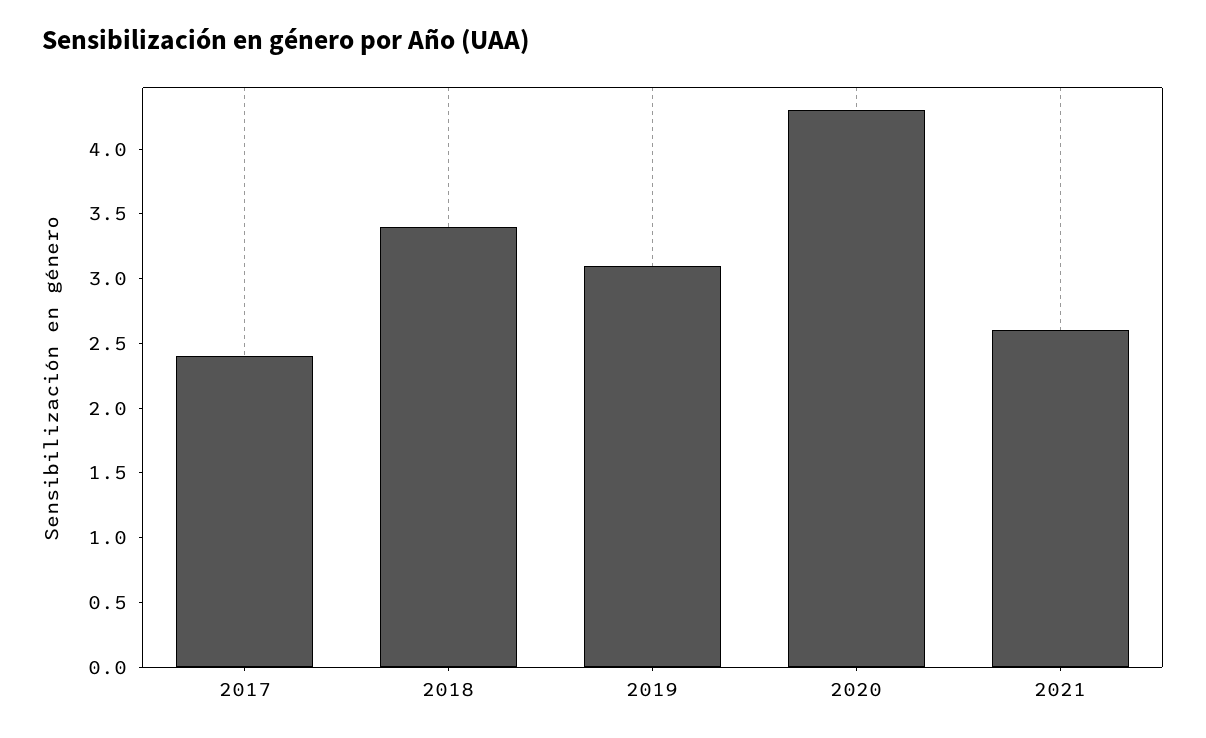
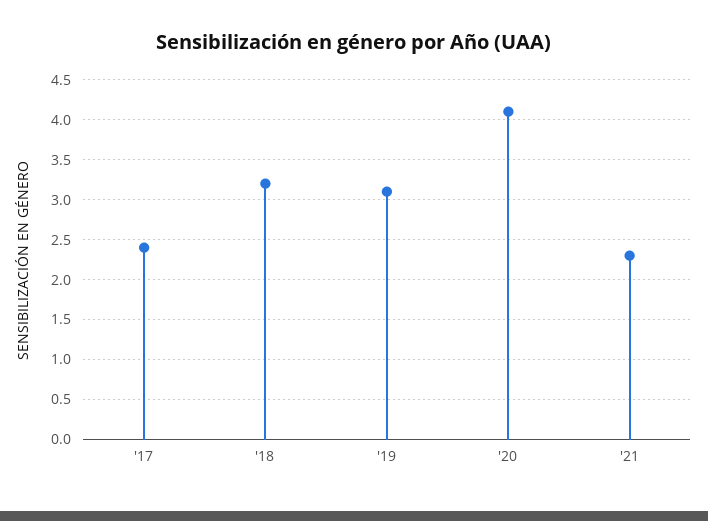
  {
    "2017": 2.4,
-   "2018": 3.4,
+   "2018": 3.2,
    "2019": 3.1,
-   "2020": 4.3,
+   "2020": 4.1,
-   "2021": 2.6
+   "2021": 2.3
  }

